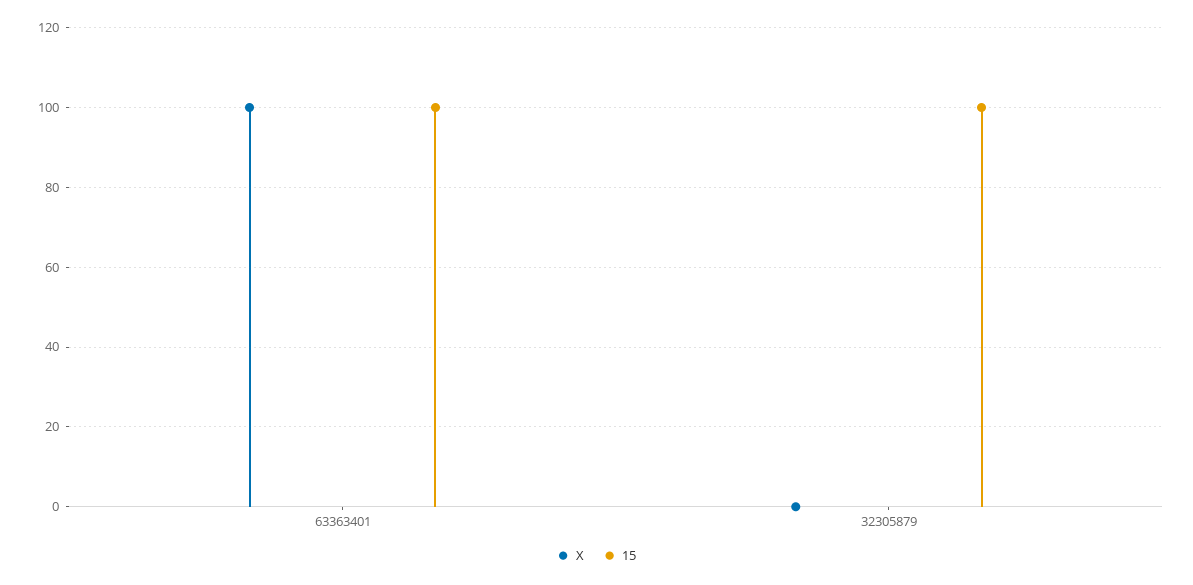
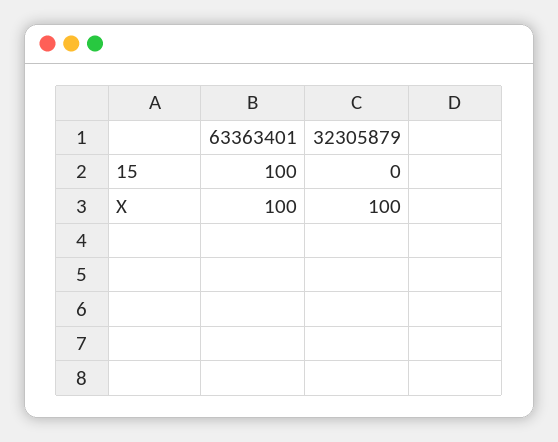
  {
    "X": {
      "63363401": 100,
-     "32305879": 0
+     "32305879": 100
    },
    "15": {
      "63363401": 100,
-     "32305879": 100
+     "32305879": 0
    }
  }

